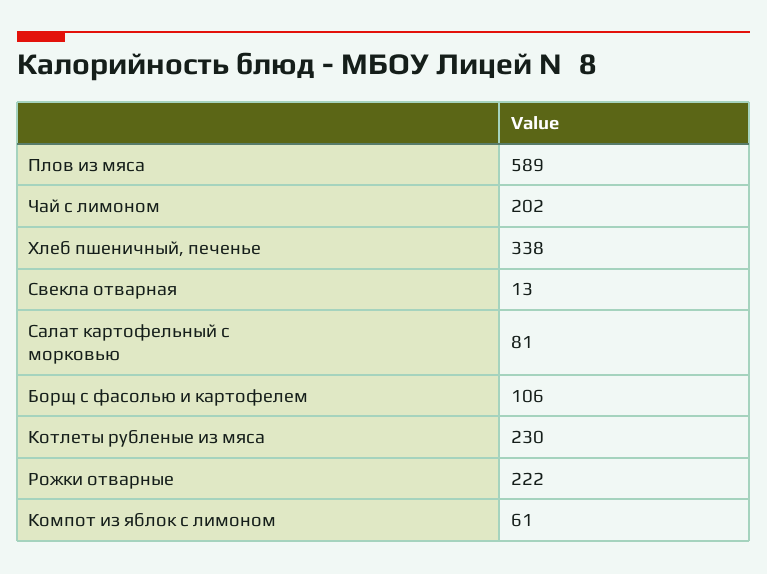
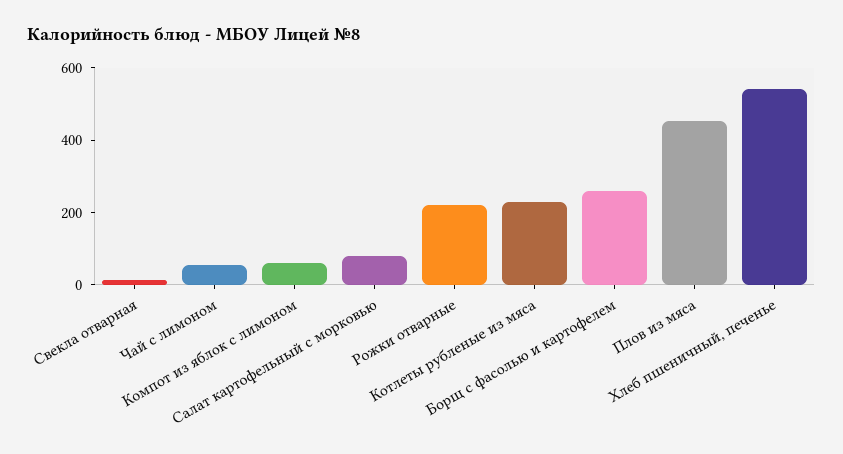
  {
-   "Плов из мяса": 589,
+   "Плов из мяса": 450,
-   "Чай с лимоном": 202,
+   "Чай с лимоном": 50,
-   "Хлеб пшеничный, печенье": 338,
+   "Хлеб пшеничный, печенье": 550,
    "Свекла отварная": 13,
    "Салат картофельный с морковью": 81,
-   "Борщ с фасолью и картофелем": 106,
+   "Борщ с фасолью и картофелем": 250,
    "Котлеты рубленые из мяса": 230,
    "Рожки отварные": 222,
    "Компот из яблок с лимоном": 61
  }

